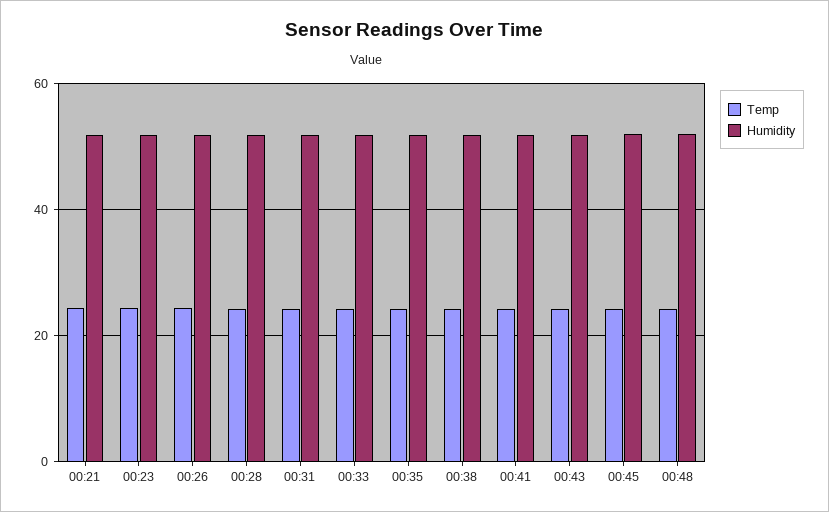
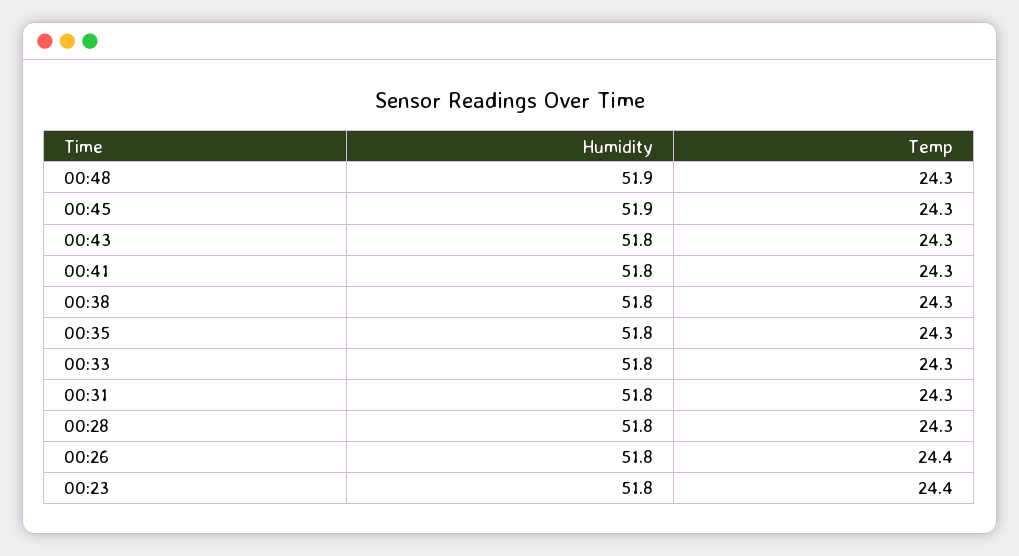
  {
    "Temp": {
-     "00:21": 24,
      "00:23": 24.4,
      "00:26": 24.4,
      "00:28": 24.3,
      "00:31": 24.3,
      "00:33": 24.3,
      "00:35": 24.3,
      "00:38": 24.3,
      "00:41": 24.3,
      "00:43": 24.3,
      "00:45": 24.3,
      "00:48": 24.3
    },
    "Humidity": {
-     "00:21": 52,
      "00:23": 51.8,
      "00:26": 51.8,
      "00:28": 51.8,
      "00:31": 51.8,
      "00:33": 51.8,
      "00:35": 51.8,
      "00:38": 51.8,
      "00:41": 51.8,
      "00:43": 51.8,
      "00:45": 51.9,
      "00:48": 51.9
    }
  }

